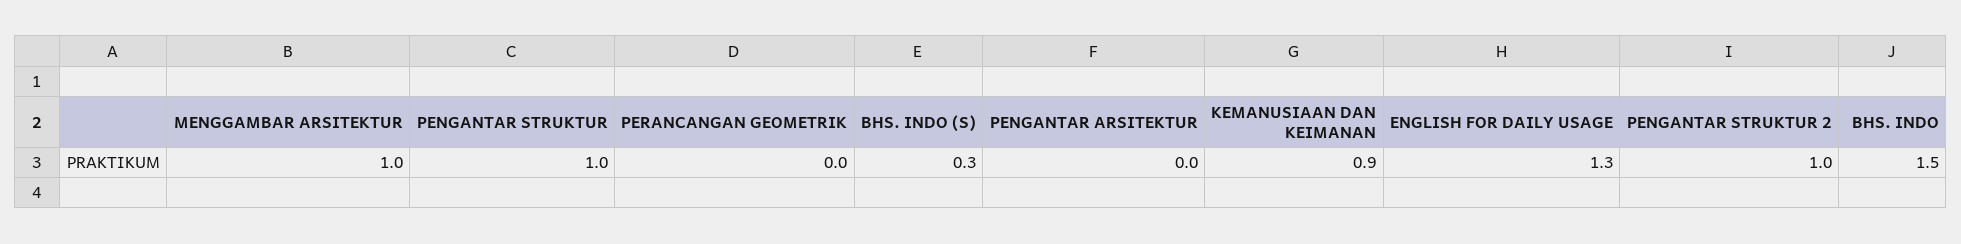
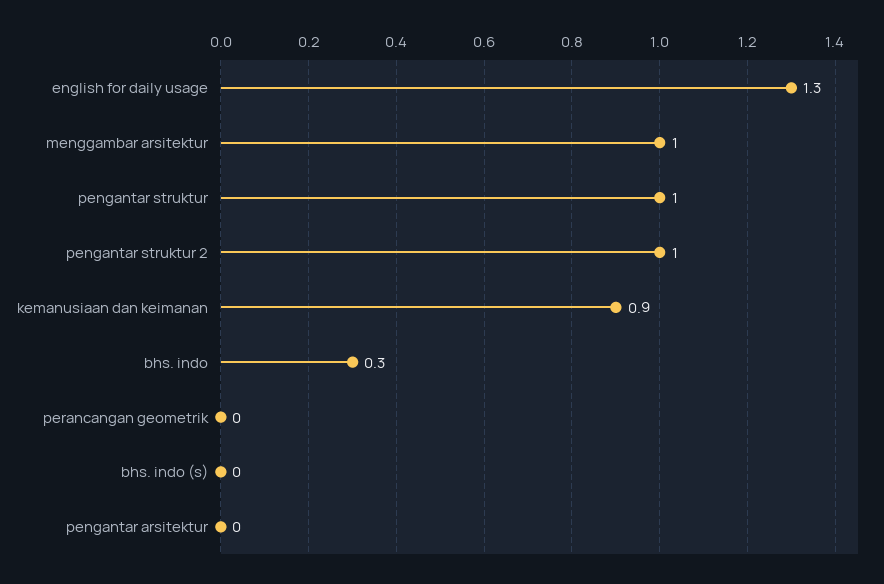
  {
    "MENGGAMBAR ARSITEKTUR": 1,
    "PENGANTAR STRUKTUR": 1,
    "PERANCANGAN GEOMETRIK": 0,
-   "BHS. INDO (S)": 0.3,
+   "BHS. INDO (S)": 0,
    "PENGANTAR ARSITEKTUR": 0,
    "KEMANUSIAAN DAN KEIMANAN": 0.9,
    "ENGLISH FOR DAILY USAGE": 1.3,
    "PENGANTAR STRUKTUR 2": 1,
-   "BHS. INDO": 1.5
+   "BHS. INDO": 0.3
  }

